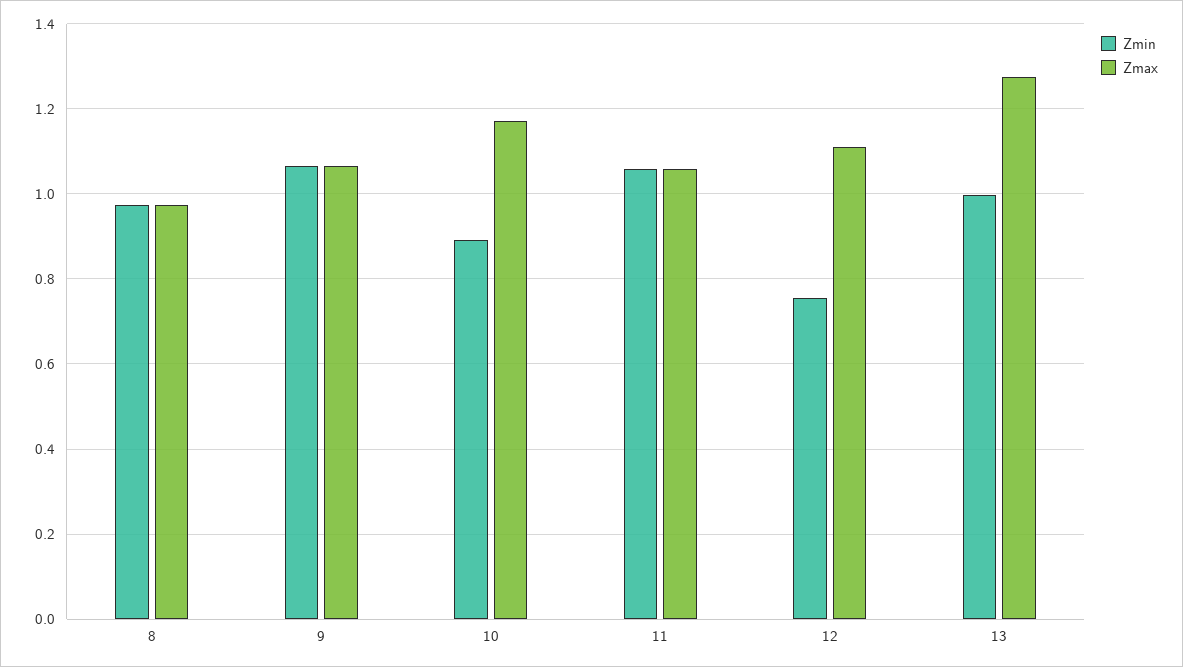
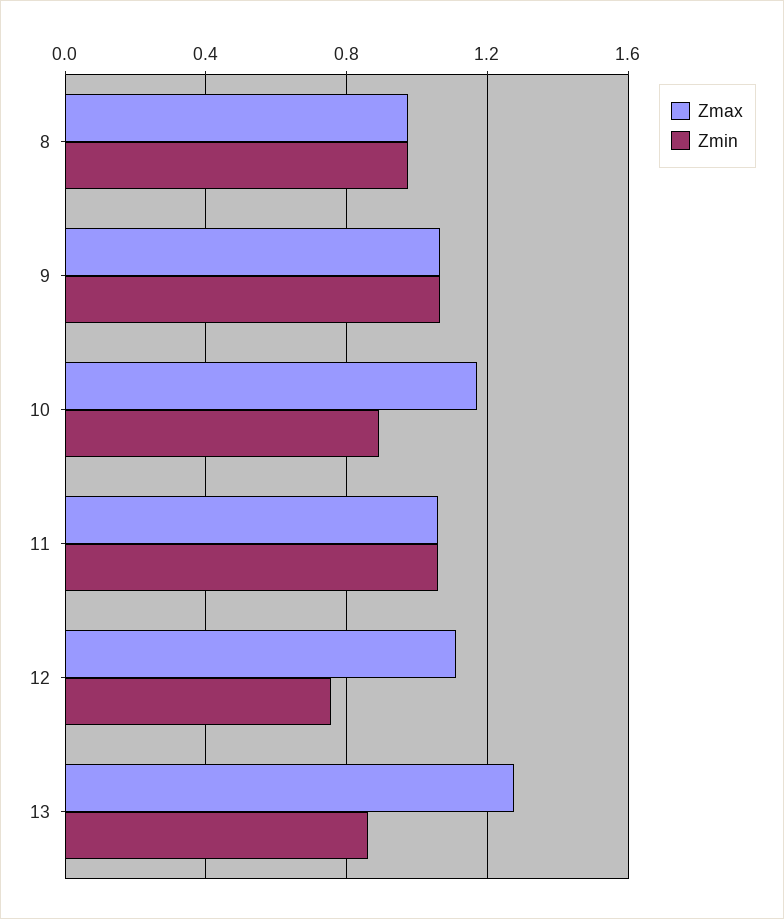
  {
    "Zmin": {
      "8": 0.98,
      "9": 1.06,
      "10": 0.9,
      "11": 1.06,
      "12": 0.76,
-     "13": 1
+     "13": 0.85
    },
    "Zmax": {
      "8": 0.98,
      "9": 1.06,
      "10": 1.18,
      "11": 1.06,
      "12": 1.12,
      "13": 1.28
    }
  }

